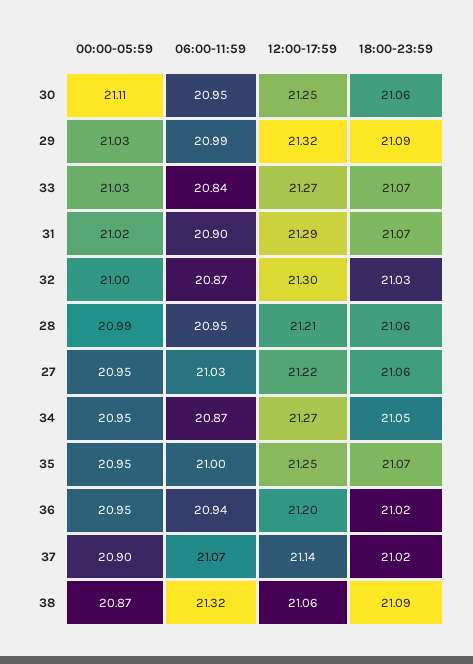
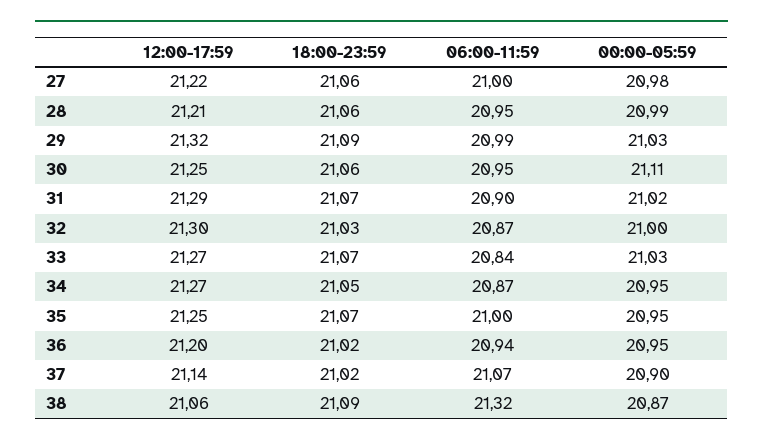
  {
    "00:00-05:59": {
      "30": 21.11,
      "29": 21.03,
      "33": 21.03,
      "31": 21.02,
      "32": 21,
      "28": 20.99,
-     "27": 20.95,
+     "27": 20.98,
      "34": 20.95,
      "35": 20.95,
      "36": 20.95,
      "37": 20.9,
      "38": 20.87
    },
    "06:00-11:59": {
      "30": 20.95,
      "29": 20.99,
      "33": 20.84,
      "31": 20.9,
      "32": 20.87,
      "28": 20.95,
-     "27": 21.03,
+     "27": 21,
      "34": 20.87,
      "35": 21,
      "36": 20.94,
      "37": 21.07,
      "38": 21.32
    },
    "12:00-17:59": {
      "30": 21.25,
      "29": 21.32,
      "33": 21.27,
      "31": 21.29,
      "32": 21.3,
      "28": 21.21,
      "27": 21.22,
      "34": 21.27,
      "35": 21.25,
      "36": 21.2,
      "37": 21.14,
      "38": 21.06
    },
    "18:00-23:59": {
      "30": 21.06,
      "29": 21.09,
      "33": 21.07,
      "31": 21.07,
      "32": 21.03,
      "28": 21.06,
      "27": 21.06,
      "34": 21.05,
      "35": 21.07,
      "36": 21.02,
      "37": 21.02,
      "38": 21.09
    }
  }

